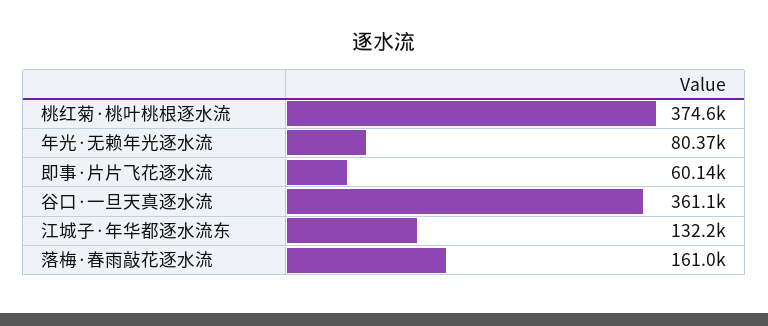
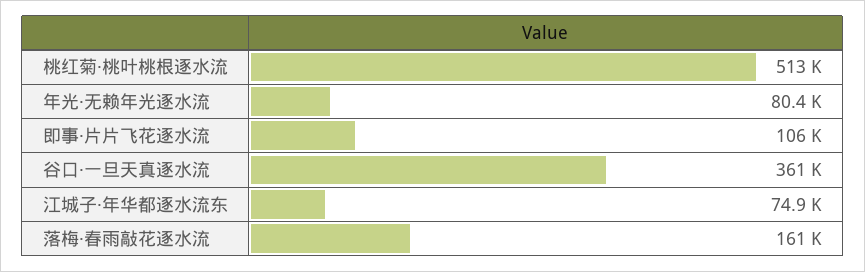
  {
-   "桃红菊·桃叶桃根逐水流": 374600,
+   "桃红菊·桃叶桃根逐水流": 513000,
    "年光·无赖年光逐水流": 80370,
-   "即事·片片飞花逐水流": 60140,
+   "即事·片片飞花逐水流": 106000,
    "谷口·一旦天真逐水流": 361100,
-   "江城子·年华都逐水流东": 132200,
+   "江城子·年华都逐水流东": 74900,
    "落梅·春雨敲花逐水流": 161000
  }

